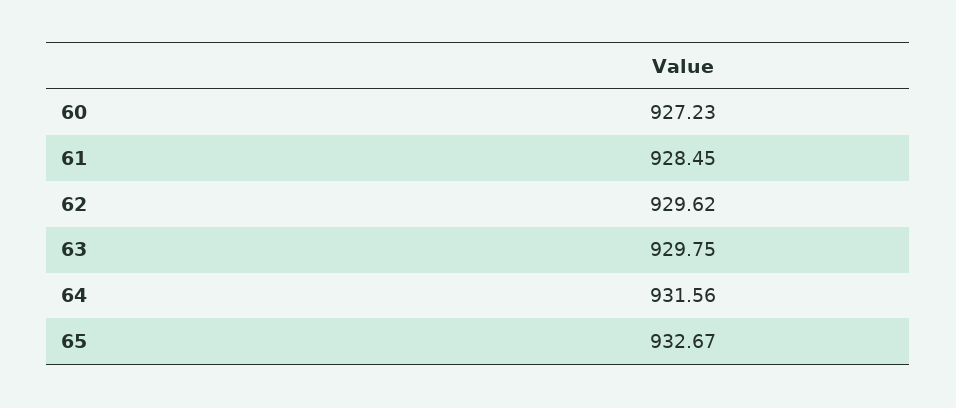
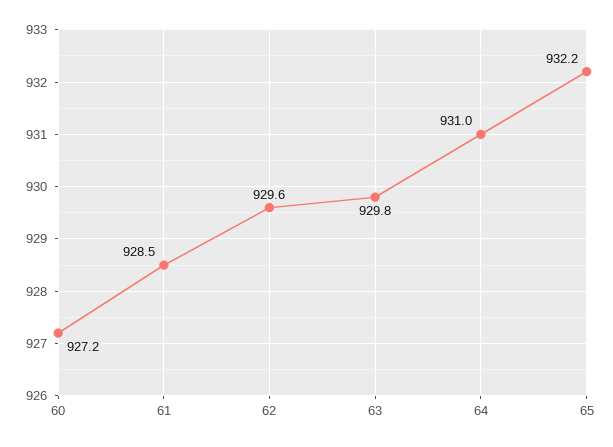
  {
    "60": 927.23,
    "61": 928.45,
    "62": 929.62,
    "63": 929.75,
-   "64": 931.56,
+   "64": 931,
-   "65": 932.67
+   "65": 932.2
  }

